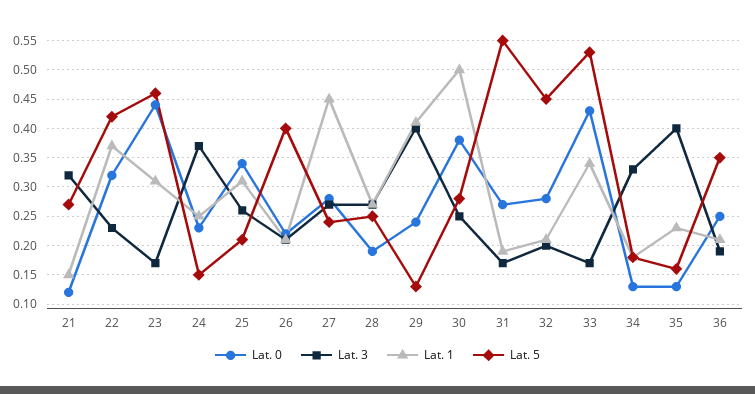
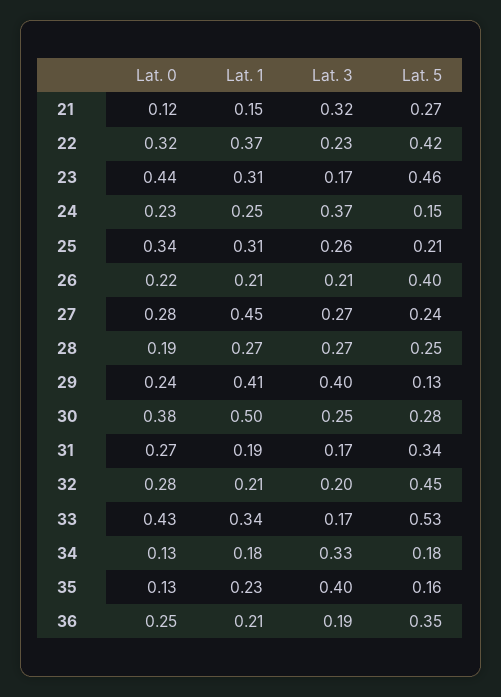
  {
    "Lat. 0": {
      "21": 0.12,
      "22": 0.32,
      "23": 0.44,
      "24": 0.23,
      "25": 0.34,
      "26": 0.22,
      "27": 0.28,
      "28": 0.19,
      "29": 0.24,
      "30": 0.38,
      "31": 0.27,
      "32": 0.28,
      "33": 0.43,
      "34": 0.13,
      "35": 0.13,
      "36": 0.25
    },
    "Lat. 3": {
      "21": 0.32,
      "22": 0.23,
      "23": 0.17,
      "24": 0.37,
      "25": 0.26,
      "26": 0.21,
      "27": 0.27,
      "28": 0.27,
      "29": 0.4,
      "30": 0.25,
      "31": 0.17,
      "32": 0.2,
      "33": 0.17,
      "34": 0.33,
      "35": 0.4,
      "36": 0.19
    },
    "Lat. 1": {
      "21": 0.15,
      "22": 0.37,
      "23": 0.31,
      "24": 0.25,
      "25": 0.31,
      "26": 0.21,
      "27": 0.45,
      "28": 0.27,
      "29": 0.41,
      "30": 0.5,
      "31": 0.19,
      "32": 0.21,
      "33": 0.34,
      "34": 0.18,
      "35": 0.23,
      "36": 0.21
    },
    "Lat. 5": {
      "21": 0.27,
      "22": 0.42,
      "23": 0.46,
      "24": 0.15,
      "25": 0.21,
      "26": 0.4,
      "27": 0.24,
      "28": 0.25,
      "29": 0.13,
      "30": 0.28,
-     "31": 0.55,
+     "31": 0.34,
      "32": 0.45,
      "33": 0.53,
      "34": 0.18,
      "35": 0.16,
      "36": 0.35
    }
  }

